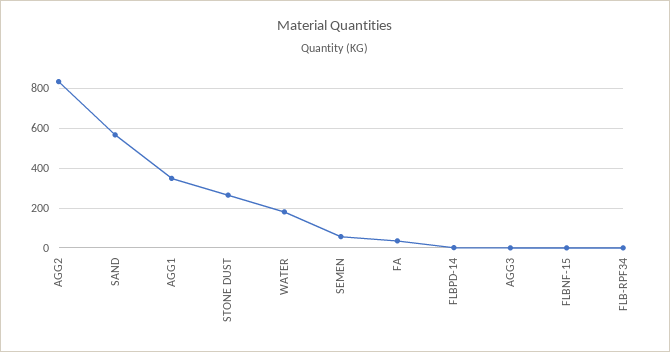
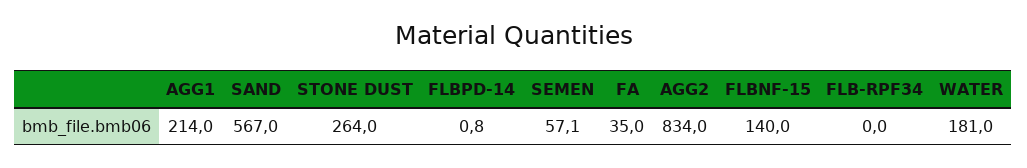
  {
    "AGG2": 834,
    "SAND": 567,
-   "AGG1": 350,
+   "AGG1": 214,
    "STONE DUST": 264,
    "WATER": 181,
    "SEMEN": 57.1,
    "FA": 35,
    "FLBPD-14": 0.8,
-   "AGG3": 0,
-   "FLBNF-15": 0,
+   "FLBNF-15": 140,
    "FLB-RPF34": 0
  }

